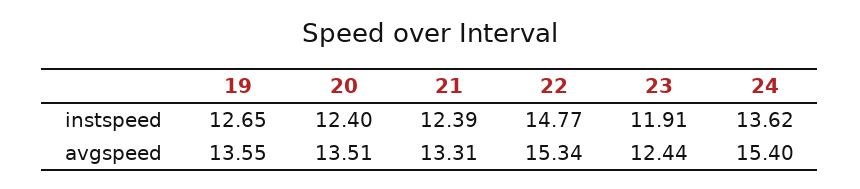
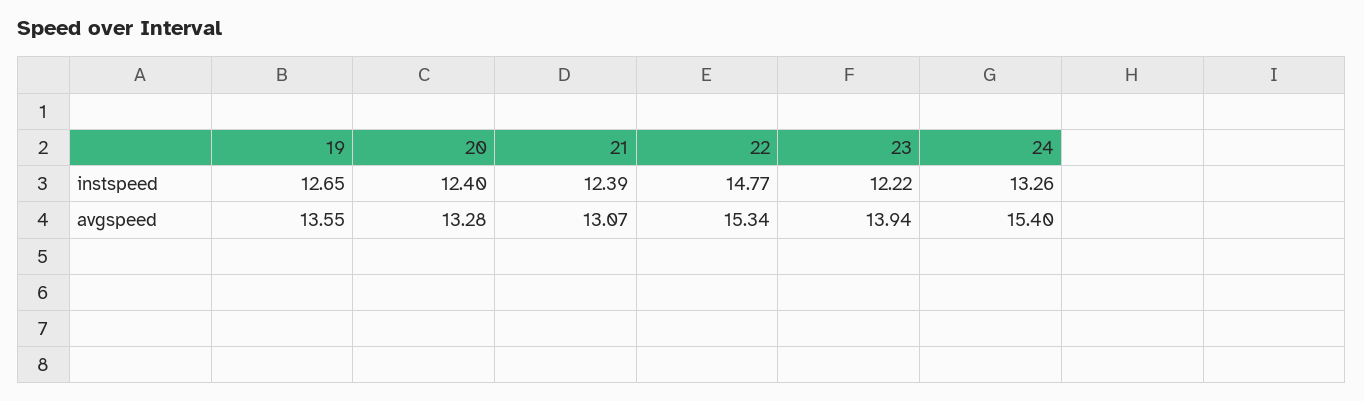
  {
    "19": {
      "instspeed": 12.65,
      "avgspeed": 13.55
    },
    "20": {
      "instspeed": 12.4,
-     "avgspeed": 13.51
+     "avgspeed": 13.28
    },
    "21": {
      "instspeed": 12.39,
-     "avgspeed": 13.31
+     "avgspeed": 13.07
    },
    "22": {
      "instspeed": 14.77,
      "avgspeed": 15.34
    },
    "23": {
-     "instspeed": 11.91,
+     "instspeed": 12.22,
-     "avgspeed": 12.44
+     "avgspeed": 13.94
    },
    "24": {
-     "instspeed": 13.62,
+     "instspeed": 13.26,
      "avgspeed": 15.4
    }
  }

